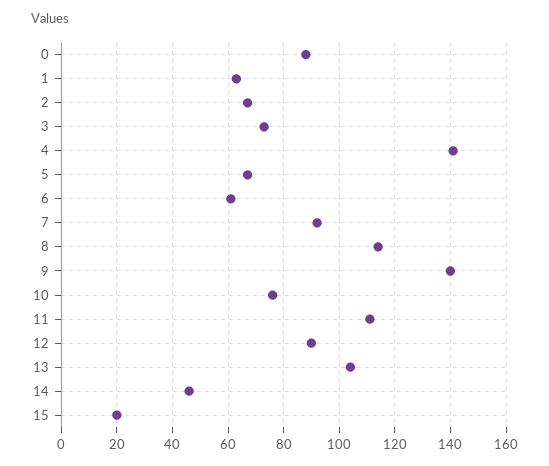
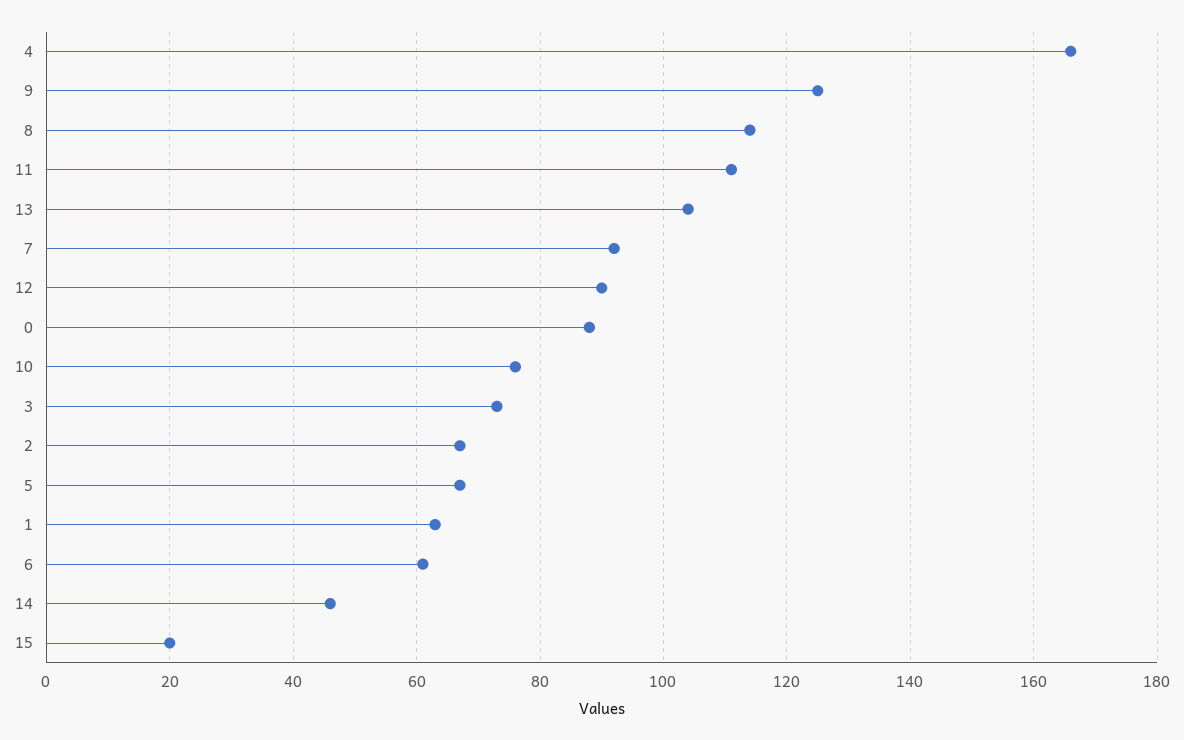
  {
    "0": 90,
    "1": 65,
    "2": 65,
    "3": 75,
-   "4": 140,
+   "4": 165,
    "5": 65,
    "6": 60,
    "7": 90,
    "8": 115,
-   "9": 140,
+   "9": 125,
    "10": 75,
    "11": 110,
    "12": 90,
    "13": 105,
    "14": 45,
    "15": 20
  }

